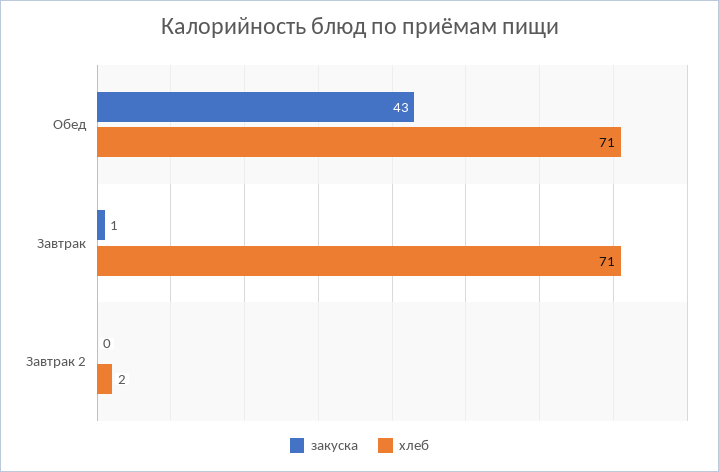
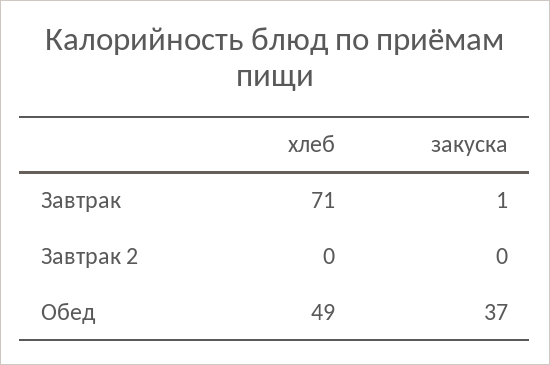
  {
    "закуска": {
-     "Обед": 43,
+     "Обед": 37,
      "Завтрак": 1,
      "Завтрак 2": 0
    },
    "хлеб": {
-     "Обед": 71,
+     "Обед": 49,
      "Завтрак": 71,
-     "Завтрак 2": 2
+     "Завтрак 2": 0
    }
  }

